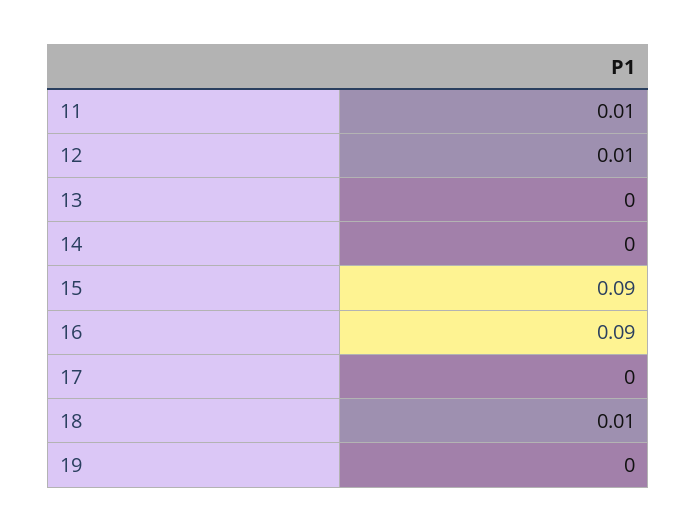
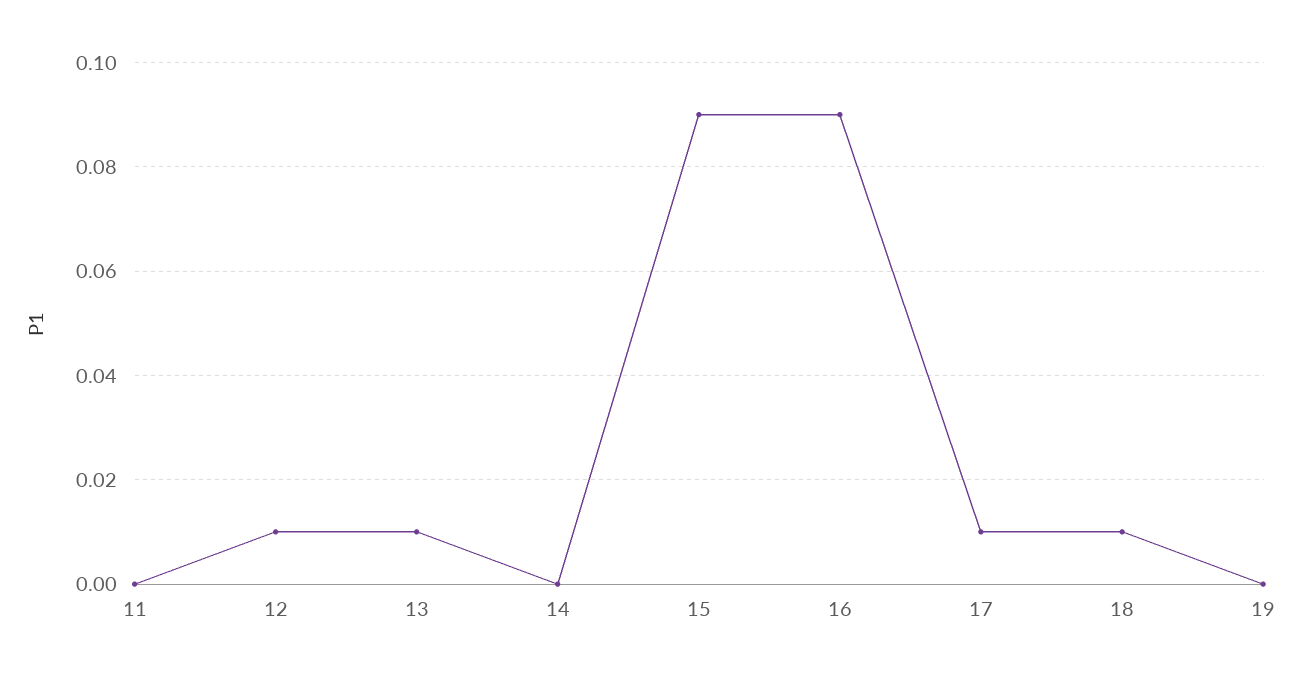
  {
-   "11": 0.01,
+   "11": 0,
    "12": 0.01,
-   "13": 0,
+   "13": 0.01,
    "14": 0,
    "15": 0.09,
    "16": 0.09,
-   "17": 0,
+   "17": 0.01,
    "18": 0.01,
    "19": 0
  }

